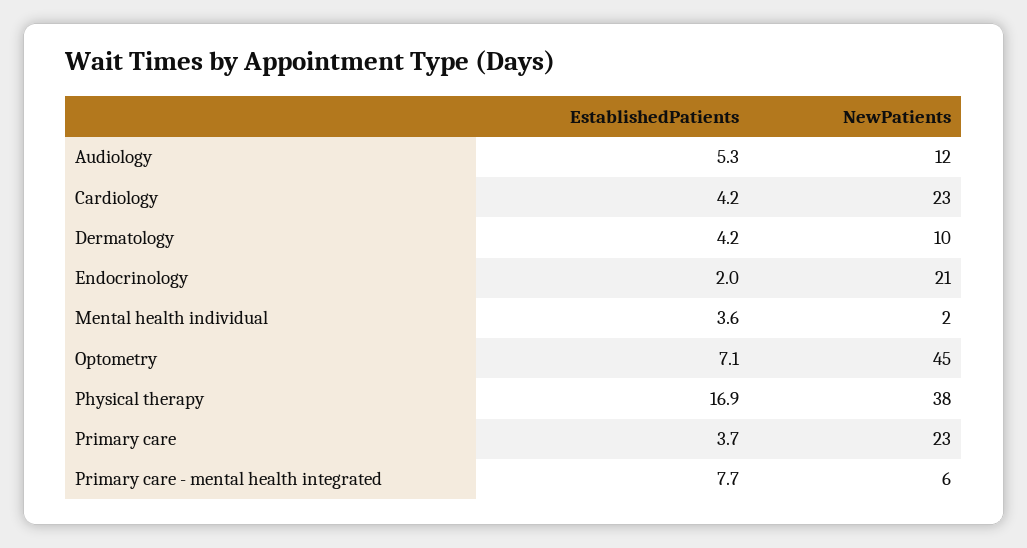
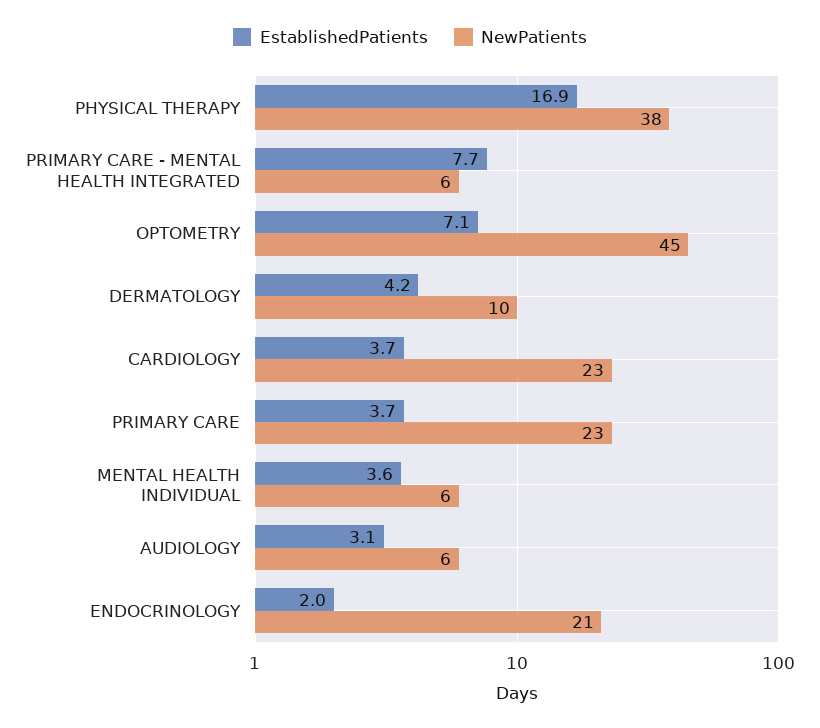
  {
    "EstablishedPatients": {
-     "Audiology": 5.3,
+     "Audiology": 3.1,
-     "Cardiology": 4.2,
+     "Cardiology": 3.7,
      "Dermatology": 4.2,
      "Endocrinology": 2,
      "Mental health individual": 3.6,
      "Optometry": 7.1,
      "Physical therapy": 16.9,
      "Primary care": 3.7,
      "Primary care - mental health integrated": 7.7
    },
    "NewPatients": {
-     "Audiology": 12,
+     "Audiology": 6,
      "Cardiology": 23,
      "Dermatology": 10,
      "Endocrinology": 21,
-     "Mental health individual": 2,
+     "Mental health individual": 6,
      "Optometry": 45,
      "Physical therapy": 38,
      "Primary care": 23,
      "Primary care - mental health integrated": 6
    }
  }

